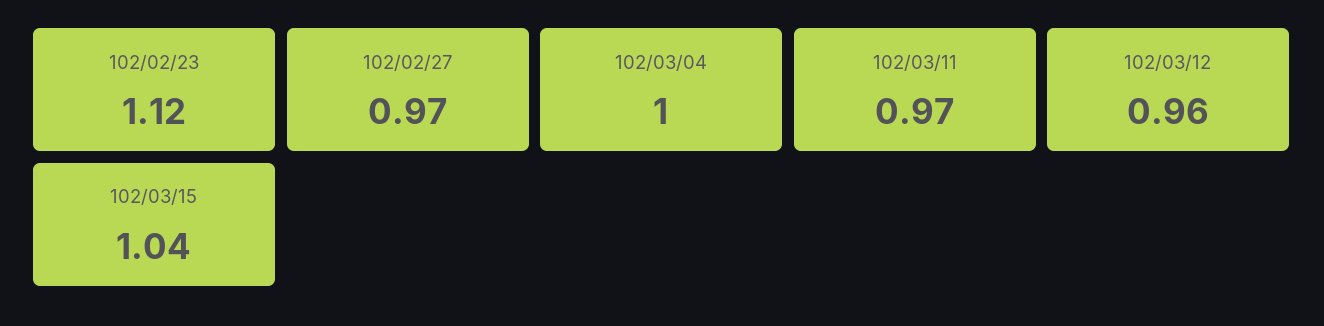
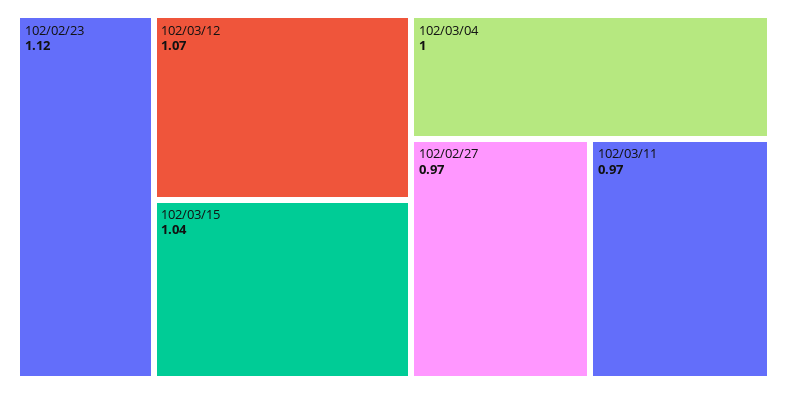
  {
    "102/02/23": 1.12,
    "102/02/27": 0.97,
    "102/03/04": 1,
    "102/03/11": 0.97,
-   "102/03/12": 0.96,
+   "102/03/12": 1.07,
    "102/03/15": 1.04
  }

